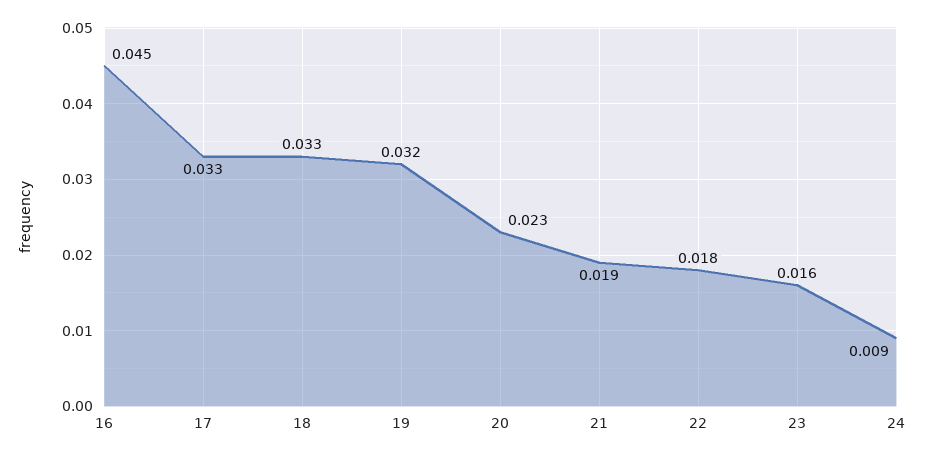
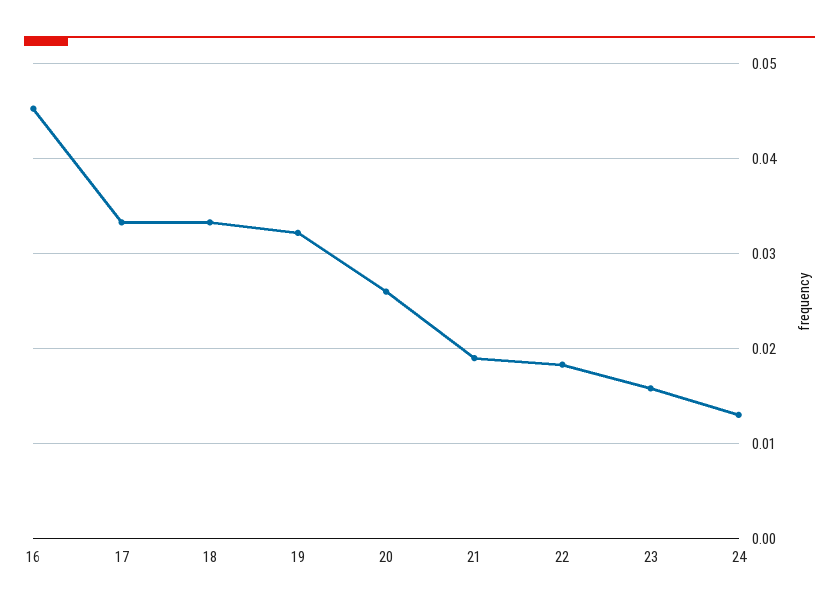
  {
    "16": 0.045,
    "17": 0.033,
    "18": 0.033,
    "19": 0.032,
-   "20": 0.023,
+   "20": 0.026,
    "21": 0.019,
    "22": 0.018,
    "23": 0.016,
-   "24": 0.009
+   "24": 0.013
  }

